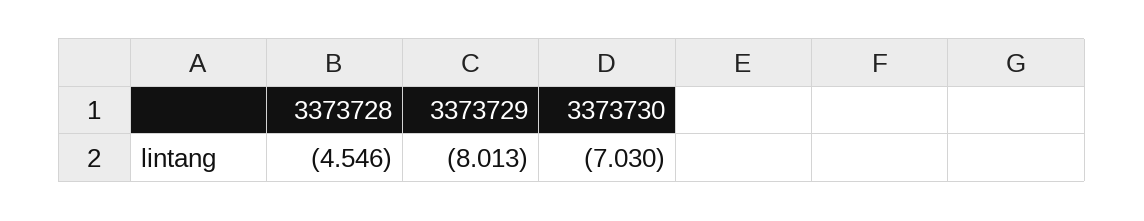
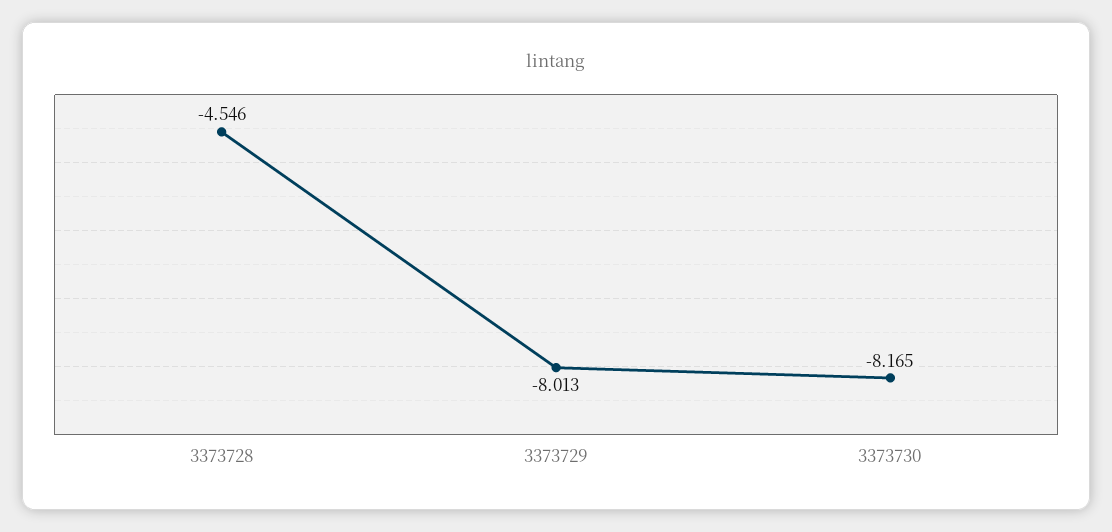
  {
    "3373728": -4.546,
    "3373729": -8.013,
-   "3373730": -7.03
+   "3373730": -8.165
  }

